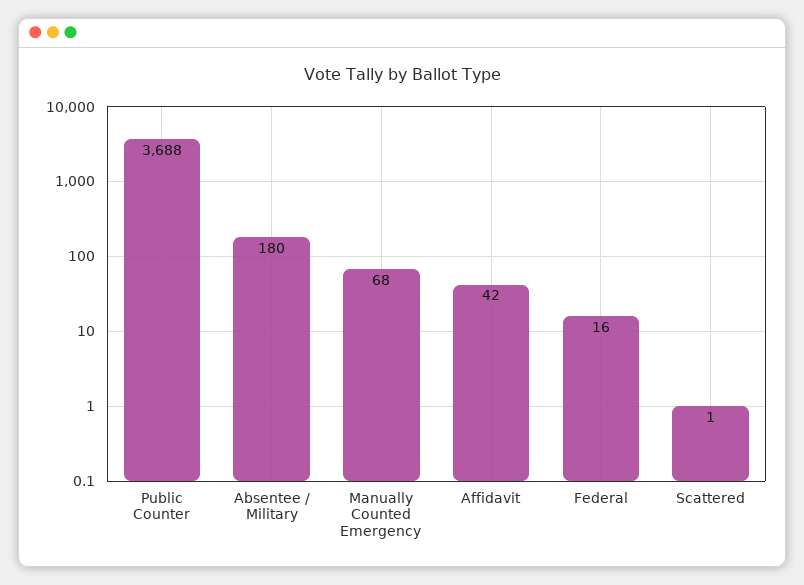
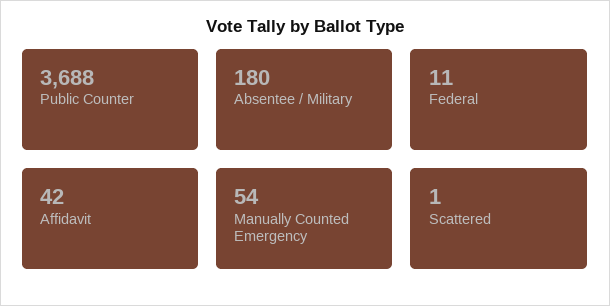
  {
    "Public Counter": 3688,
    "Absentee / Military": 180,
-   "Manually Counted Emergency": 68,
+   "Manually Counted Emergency": 54,
    "Affidavit": 42,
-   "Federal": 16,
+   "Federal": 11,
    "Scattered": 1
  }

